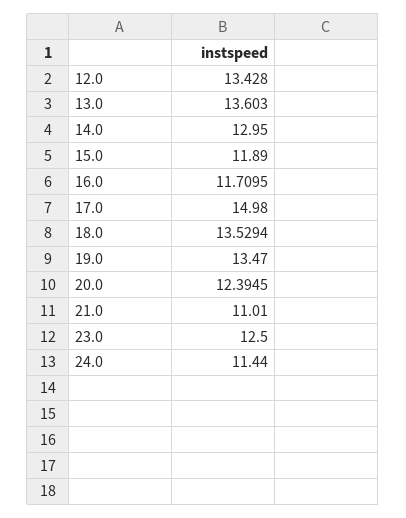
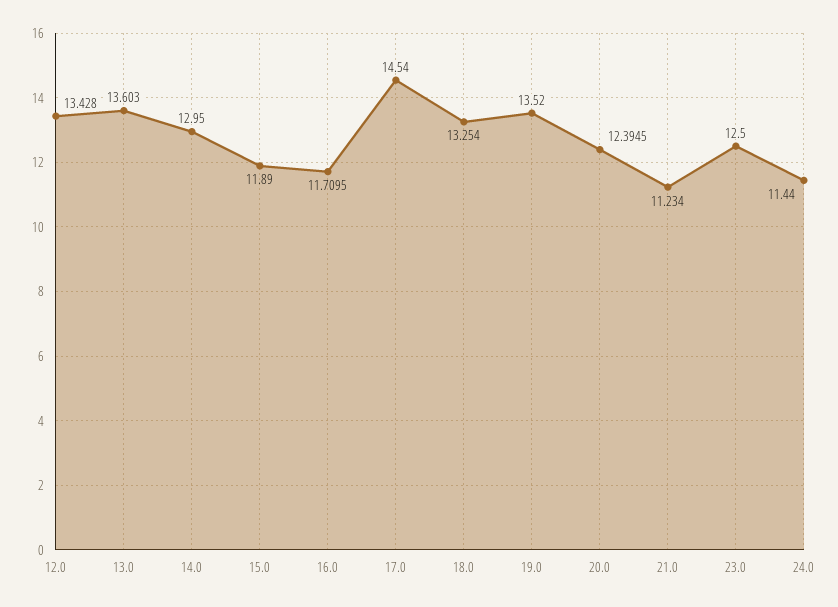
  {
    "12.0": 13.428,
    "13.0": 13.603,
    "14.0": 12.95,
    "15.0": 11.89,
    "16.0": 11.7095,
-   "17.0": 14.98,
+   "17.0": 14.54,
-   "18.0": 13.5294,
+   "18.0": 13.254,
-   "19.0": 13.47,
+   "19.0": 13.52,
    "20.0": 12.3945,
-   "21.0": 11.01,
+   "21.0": 11.234,
    "23.0": 12.5,
    "24.0": 11.44
  }

